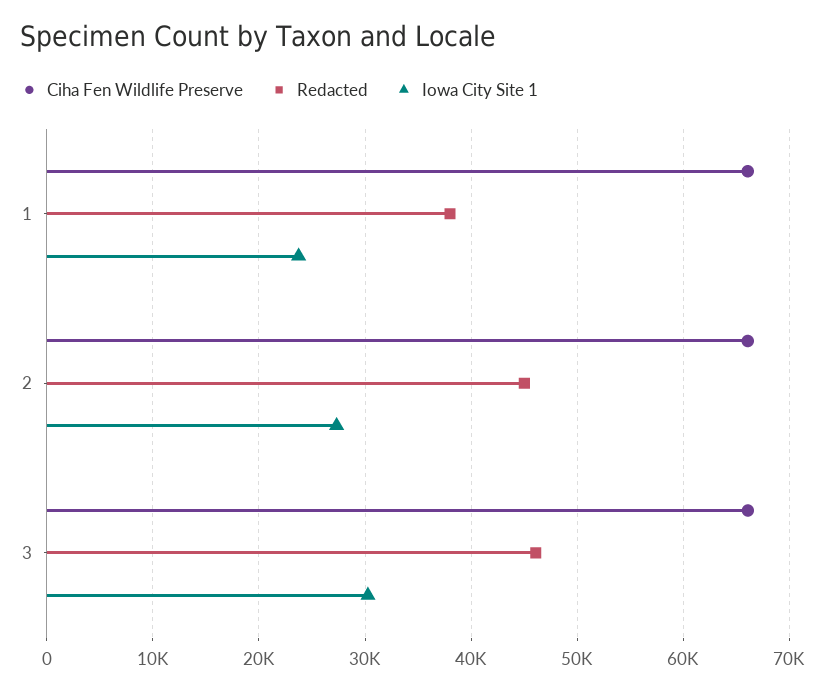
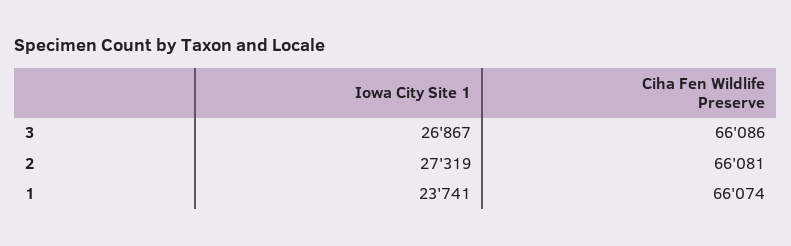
  {
    "Ciha Fen Wildlife Preserve": {
      "1": 66074,
      "2": 66081,
      "3": 66086
    },
-   "Redacted": {
-     "1": 38000,
-     "2": 45000,
-     "3": 46000
-   },
    "Iowa City Site 1": {
      "1": 23741,
      "2": 27319,
-     "3": 30000
+     "3": 26867
    }
  }

